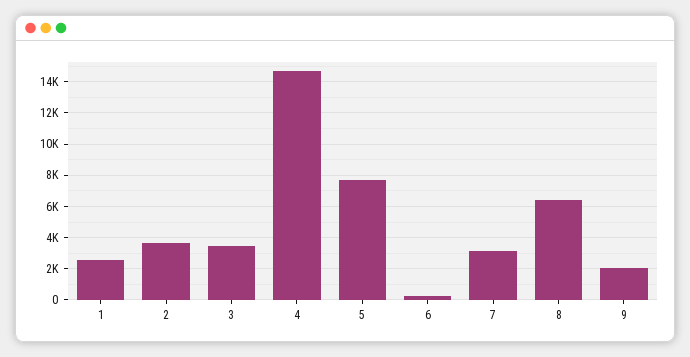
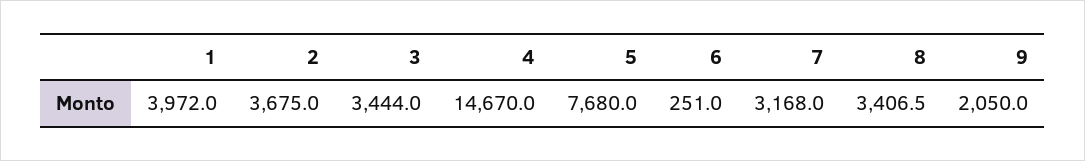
  {
-   "1": 2500,
+   "1": 3972,
    "2": 3675,
    "3": 3444,
    "4": 14670,
    "5": 7680,
    "6": 251,
    "7": 3168,
-   "8": 6500,
+   "8": 3406.5,
    "9": 2050
  }

